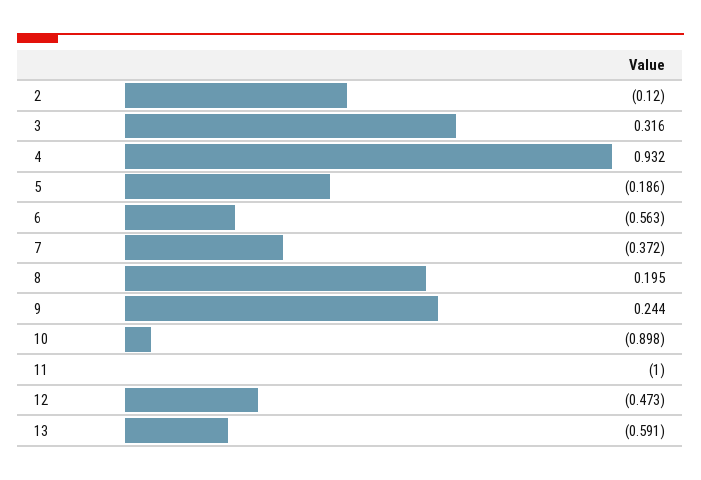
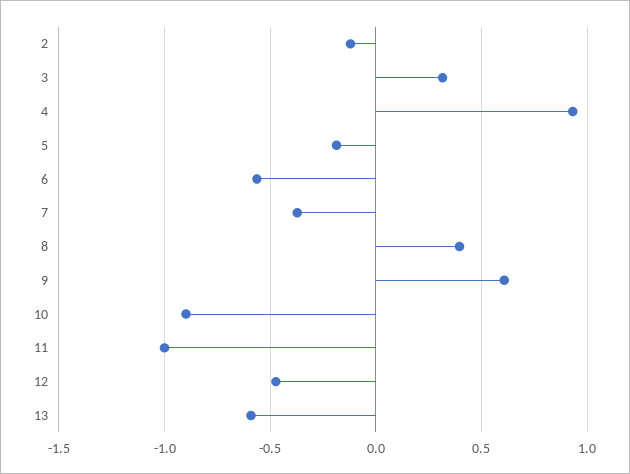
  {
    "2": -0.12,
    "3": 0.316,
    "4": 0.932,
    "5": -0.186,
    "6": -0.563,
    "7": -0.372,
-   "8": 0.195,
+   "8": 0.4,
-   "9": 0.244,
+   "9": 0.6,
    "10": -0.898,
    "11": -1,
    "12": -0.473,
    "13": -0.591
  }

